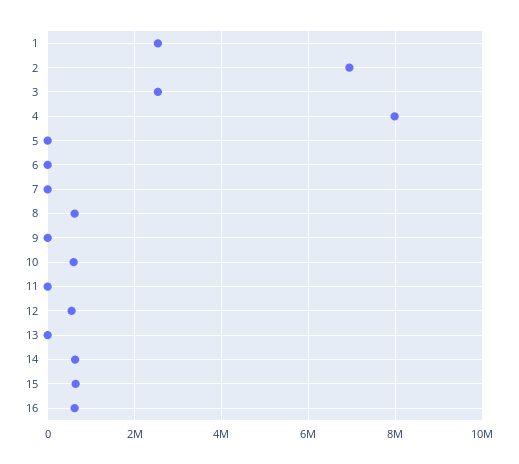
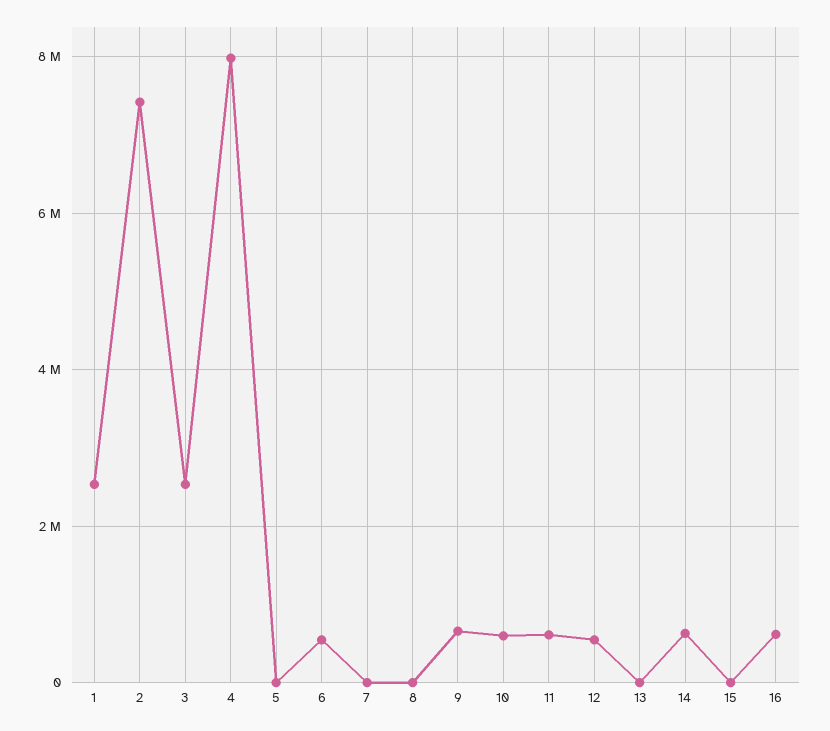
  {
    "1": 2600000,
-   "2": 7000000,
+   "2": 7400000,
    "3": 2600000,
    "4": 8000000,
    "5": 0,
-   "6": 0,
+   "6": 600000,
    "7": 0,
-   "8": 600000,
+   "8": 0,
-   "9": 0,
+   "9": 600000,
    "10": 600000,
-   "11": 0,
+   "11": 600000,
    "12": 600000,
    "13": 0,
    "14": 600000,
-   "15": 600000,
+   "15": 0,
    "16": 600000
  }

